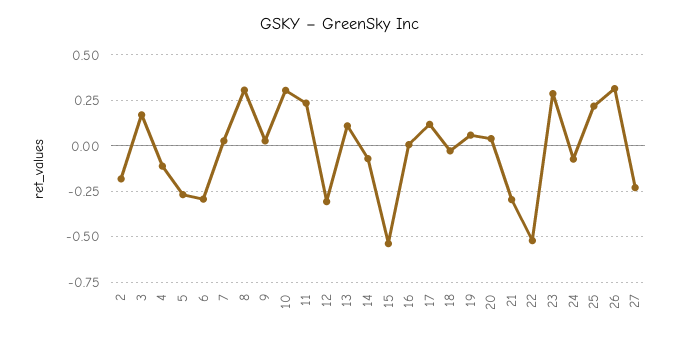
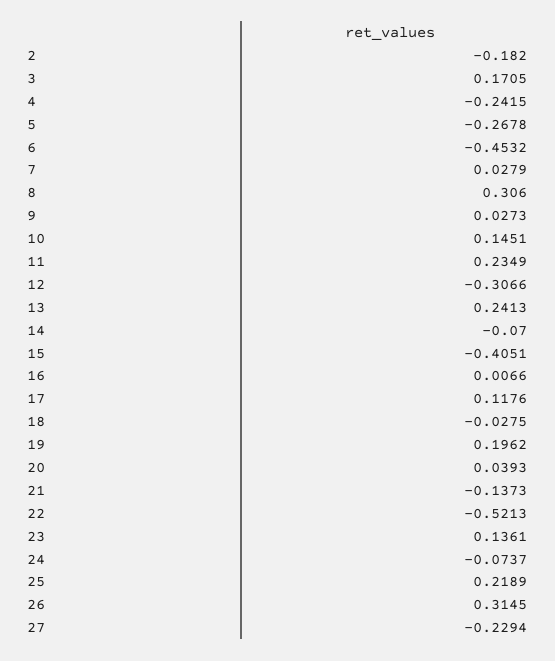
  {
    "2": -0.182,
    "3": 0.1705,
-   "4": -0.1,
+   "4": -0.2415,
    "5": -0.2678,
-   "6": -0.3,
+   "6": -0.4532,
    "7": 0.0279,
    "8": 0.306,
    "9": 0.0273,
-   "10": 0.3,
+   "10": 0.1451,
    "11": 0.2349,
    "12": -0.3066,
-   "13": 0.1,
+   "13": 0.2413,
    "14": -0.07,
-   "15": -0.55,
+   "15": -0.4051,
    "16": 0.0066,
    "17": 0.1176,
    "18": -0.0275,
-   "19": 0.05,
+   "19": 0.1962,
    "20": 0.0393,
-   "21": -0.3,
+   "21": -0.1373,
    "22": -0.5213,
-   "23": 0.3,
+   "23": 0.1361,
    "24": -0.0737,
    "25": 0.2189,
    "26": 0.3145,
    "27": -0.2294
  }

